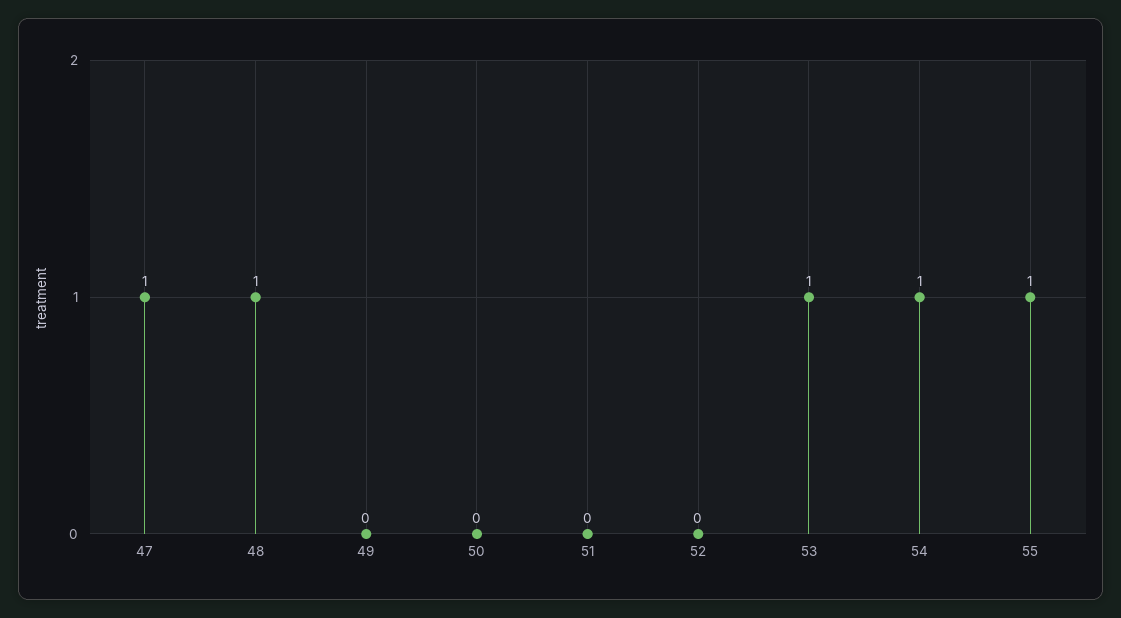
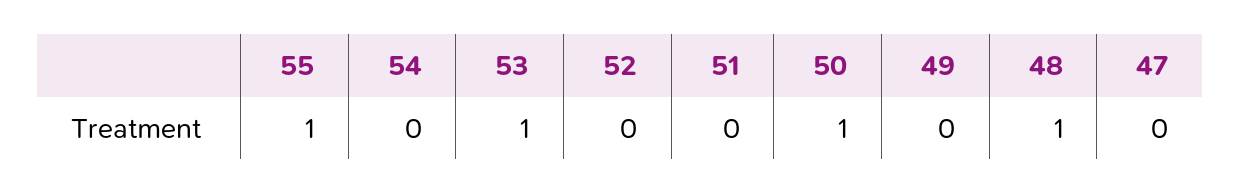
  {
-   "47": 1,
+   "47": 0,
    "48": 1,
    "49": 0,
-   "50": 0,
+   "50": 1,
    "51": 0,
    "52": 0,
    "53": 1,
-   "54": 1,
+   "54": 0,
    "55": 1
  }

